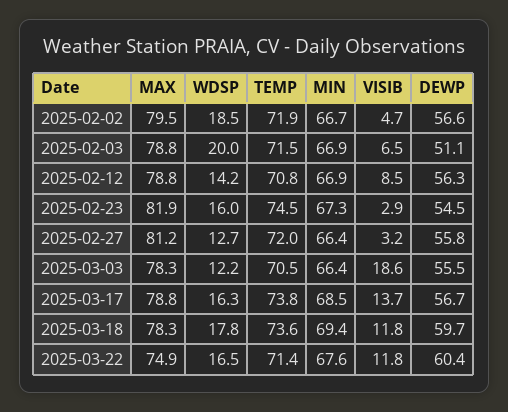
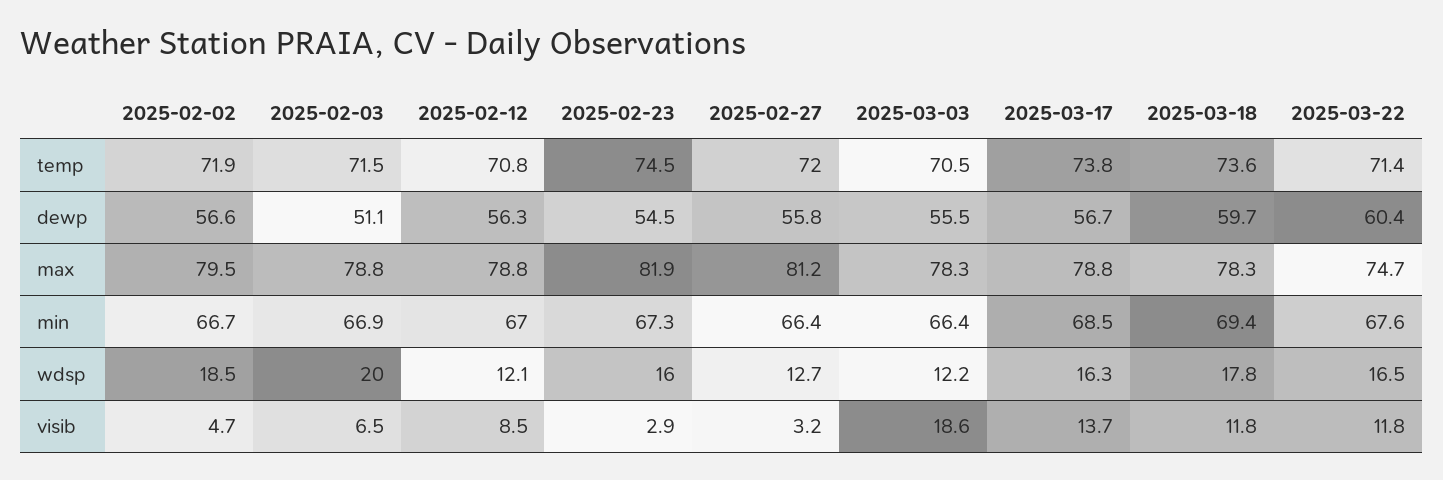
  {
    "MAX": {
      "2025-02-02": 79.5,
      "2025-02-03": 78.8,
      "2025-02-12": 78.8,
      "2025-02-23": 81.9,
      "2025-02-27": 81.2,
      "2025-03-03": 78.3,
      "2025-03-17": 78.8,
      "2025-03-18": 78.3,
-     "2025-03-22": 74.9
+     "2025-03-22": 74.7
    },
    "WDSP": {
      "2025-02-02": 18.5,
      "2025-02-03": 20,
-     "2025-02-12": 14.2,
+     "2025-02-12": 12.1,
      "2025-02-23": 16,
      "2025-02-27": 12.7,
      "2025-03-03": 12.2,
      "2025-03-17": 16.3,
      "2025-03-18": 17.8,
      "2025-03-22": 16.5
    },
    "TEMP": {
      "2025-02-02": 71.9,
      "2025-02-03": 71.5,
      "2025-02-12": 70.8,
      "2025-02-23": 74.5,
      "2025-02-27": 72,
      "2025-03-03": 70.5,
      "2025-03-17": 73.8,
      "2025-03-18": 73.6,
      "2025-03-22": 71.4
    },
    "MIN": {
      "2025-02-02": 66.7,
      "2025-02-03": 66.9,
-     "2025-02-12": 66.9,
+     "2025-02-12": 67,
      "2025-02-23": 67.3,
      "2025-02-27": 66.4,
      "2025-03-03": 66.4,
      "2025-03-17": 68.5,
      "2025-03-18": 69.4,
      "2025-03-22": 67.6
    },
    "VISIB": {
      "2025-02-02": 4.7,
      "2025-02-03": 6.5,
      "2025-02-12": 8.5,
      "2025-02-23": 2.9,
      "2025-02-27": 3.2,
      "2025-03-03": 18.6,
      "2025-03-17": 13.7,
      "2025-03-18": 11.8,
      "2025-03-22": 11.8
    },
    "DEWP": {
      "2025-02-02": 56.6,
      "2025-02-03": 51.1,
      "2025-02-12": 56.3,
      "2025-02-23": 54.5,
      "2025-02-27": 55.8,
      "2025-03-03": 55.5,
      "2025-03-17": 56.7,
      "2025-03-18": 59.7,
      "2025-03-22": 60.4
    }
  }

